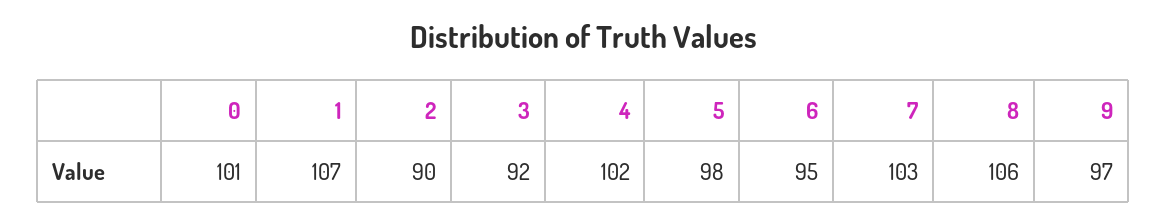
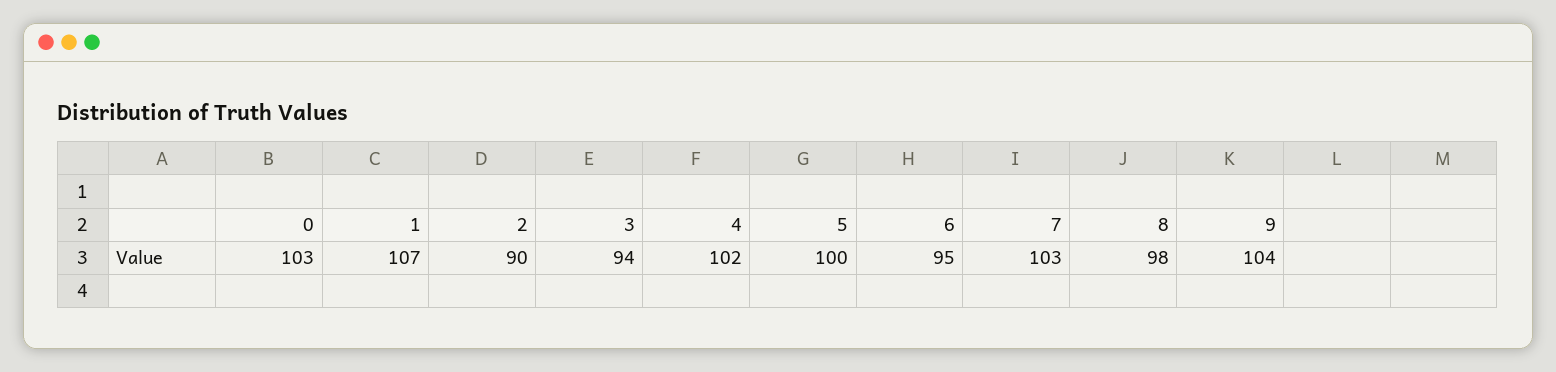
  {
-   "0": 101,
+   "0": 103,
    "1": 107,
    "2": 90,
-   "3": 92,
+   "3": 94,
    "4": 102,
-   "5": 98,
+   "5": 100,
    "6": 95,
    "7": 103,
-   "8": 106,
+   "8": 98,
-   "9": 97
+   "9": 104
  }

